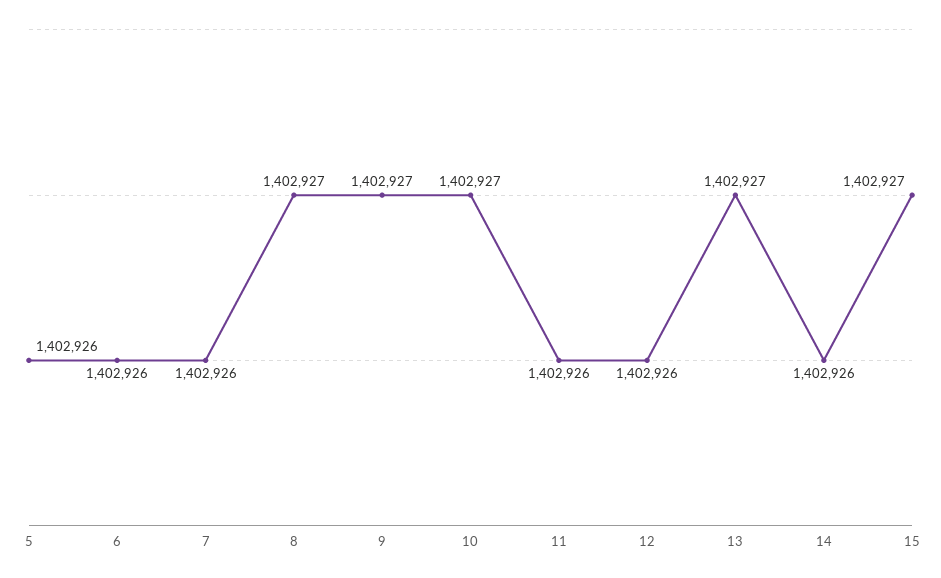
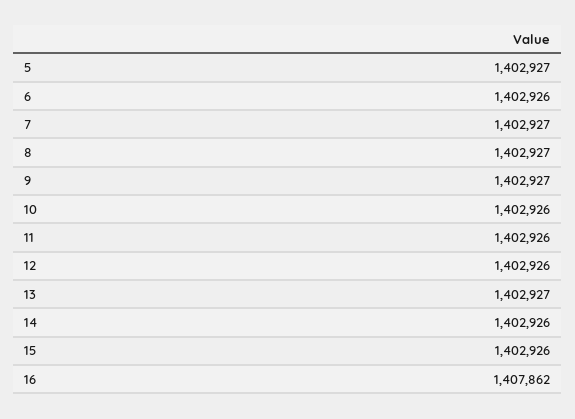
  {
-   "5": 1402926,
+   "5": 1402927,
    "6": 1402926,
-   "7": 1402926,
+   "7": 1402927,
    "8": 1402927,
    "9": 1402927,
-   "10": 1402927,
+   "10": 1402926,
    "11": 1402926,
    "12": 1402926,
    "13": 1402927,
    "14": 1402926,
-   "15": 1402927
+   "15": 1402926,
+   "16": 1407862
  }

